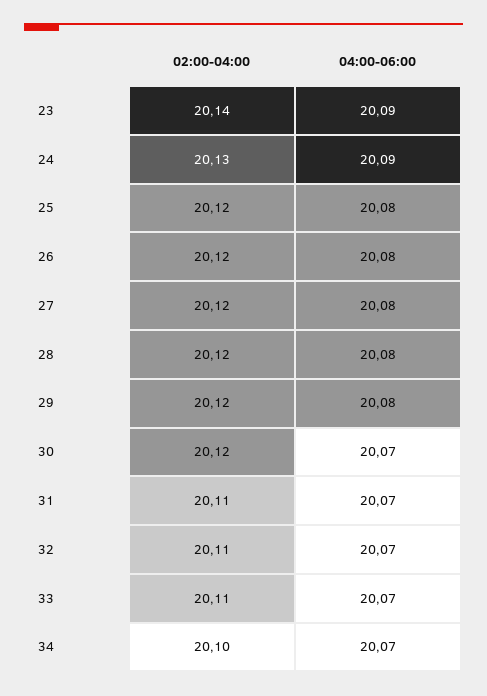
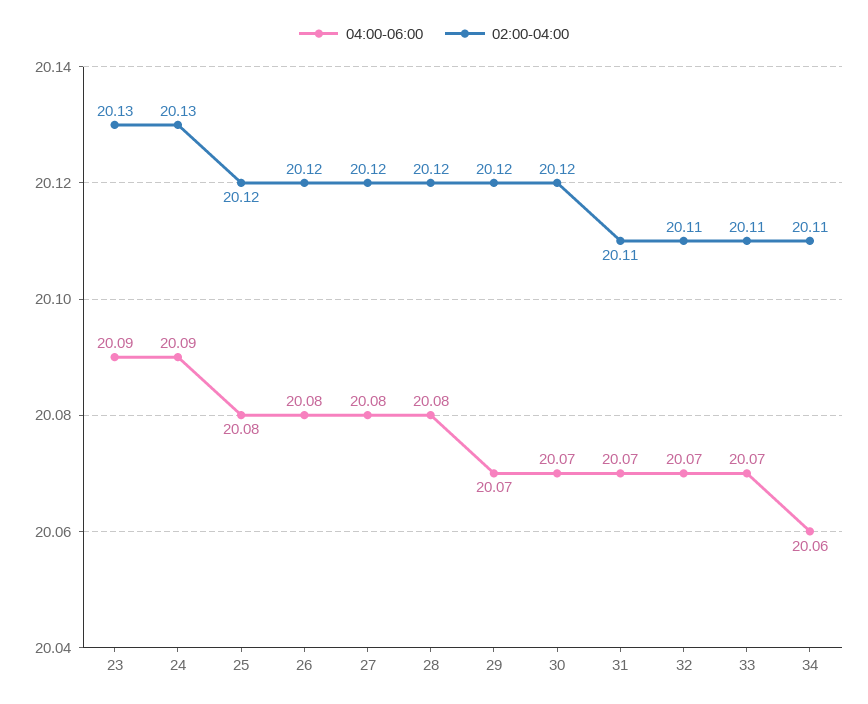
  {
    "02:00-04:00": {
-     "23": 20.14,
+     "23": 20.13,
      "24": 20.13,
      "25": 20.12,
      "26": 20.12,
      "27": 20.12,
      "28": 20.12,
      "29": 20.12,
      "30": 20.12,
      "31": 20.11,
      "32": 20.11,
      "33": 20.11,
-     "34": 20.1
+     "34": 20.11
    },
    "04:00-06:00": {
      "23": 20.09,
      "24": 20.09,
      "25": 20.08,
      "26": 20.08,
      "27": 20.08,
      "28": 20.08,
-     "29": 20.08,
+     "29": 20.07,
      "30": 20.07,
      "31": 20.07,
      "32": 20.07,
      "33": 20.07,
-     "34": 20.07
+     "34": 20.06
    }
  }

